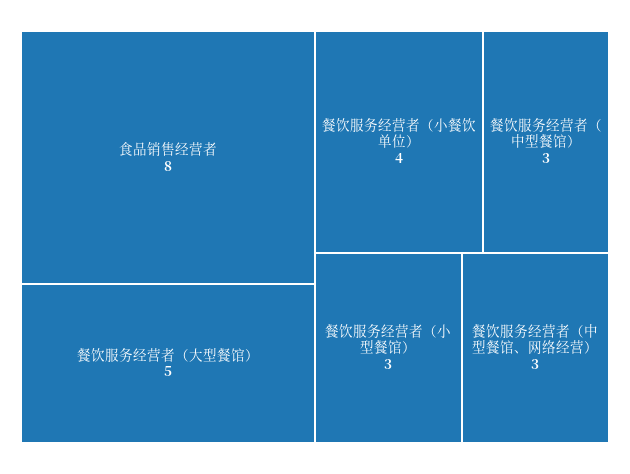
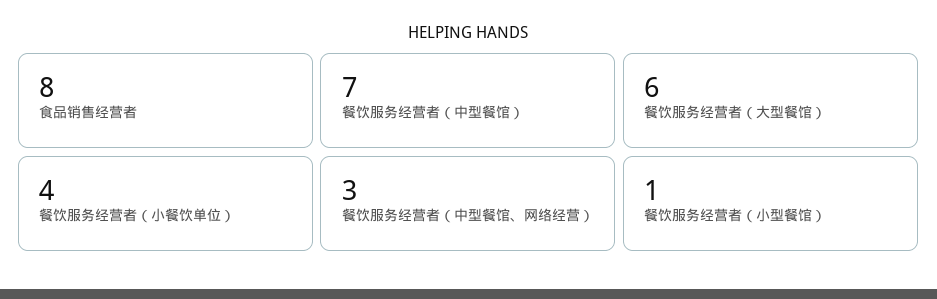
  {
    "食品销售经营者": 8,
-   "餐饮服务经营者（大型餐馆）": 5,
+   "餐饮服务经营者（大型餐馆）": 6,
    "餐饮服务经营者（小餐饮单位）": 4,
-   "餐饮服务经营者（中型餐馆）": 3,
+   "餐饮服务经营者（中型餐馆）": 7,
-   "餐饮服务经营者（小型餐馆）": 3,
+   "餐饮服务经营者（小型餐馆）": 1,
    "餐饮服务经营者（中型餐馆、网络经营）": 3
  }

